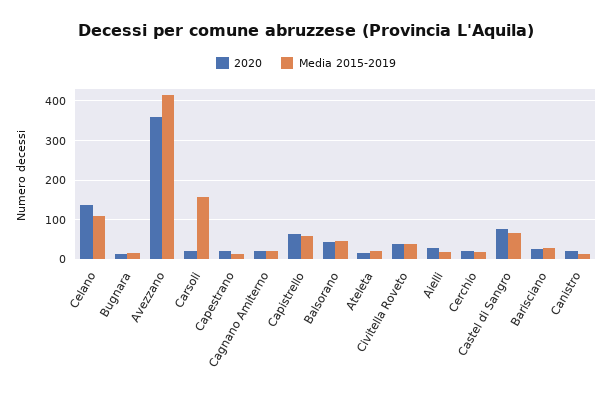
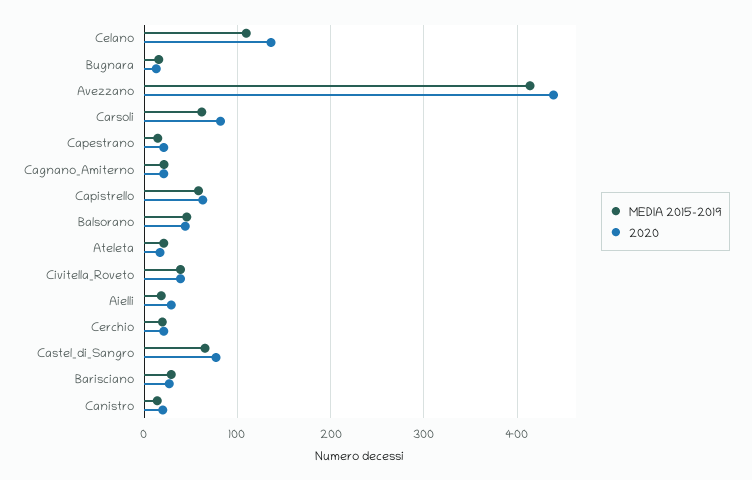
  {
    "2020": {
      "Celano": 140,
      "Bugnara": 10,
-     "Avezzano": 360,
+     "Avezzano": 440,
-     "Carsoli": 20,
+     "Carsoli": 80,
      "Capestrano": 20,
      "Cagnano Amiterno": 20,
      "Capistrello": 60,
      "Balsorano": 40,
      "Ateleta": 20,
      "Civitella Roveto": 40,
      "Aielli": 30,
      "Cerchio": 20,
      "Castel di Sangro": 80,
      "Barisciano": 30,
      "Canistro": 20
    },
    "Media 2015-2019": {
      "Celano": 110,
      "Bugnara": 20,
      "Avezzano": 410,
-     "Carsoli": 160,
+     "Carsoli": 60,
      "Capestrano": 10,
      "Cagnano Amiterno": 20,
      "Capistrello": 60,
      "Balsorano": 50,
      "Ateleta": 20,
      "Civitella Roveto": 40,
      "Aielli": 20,
      "Cerchio": 20,
      "Castel di Sangro": 70,
      "Barisciano": 30,
      "Canistro": 10
    }
  }

